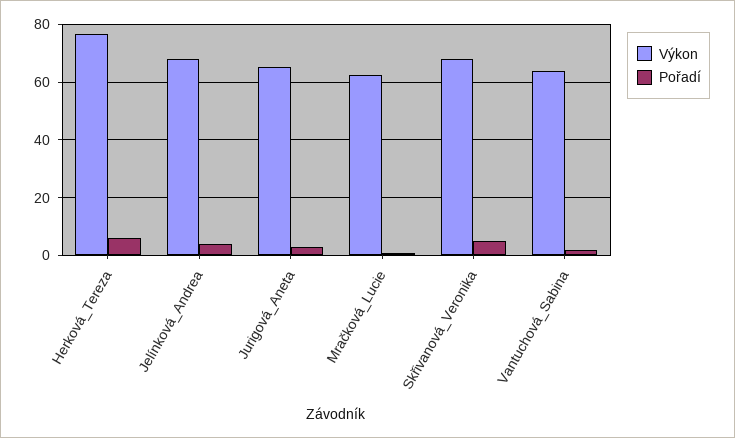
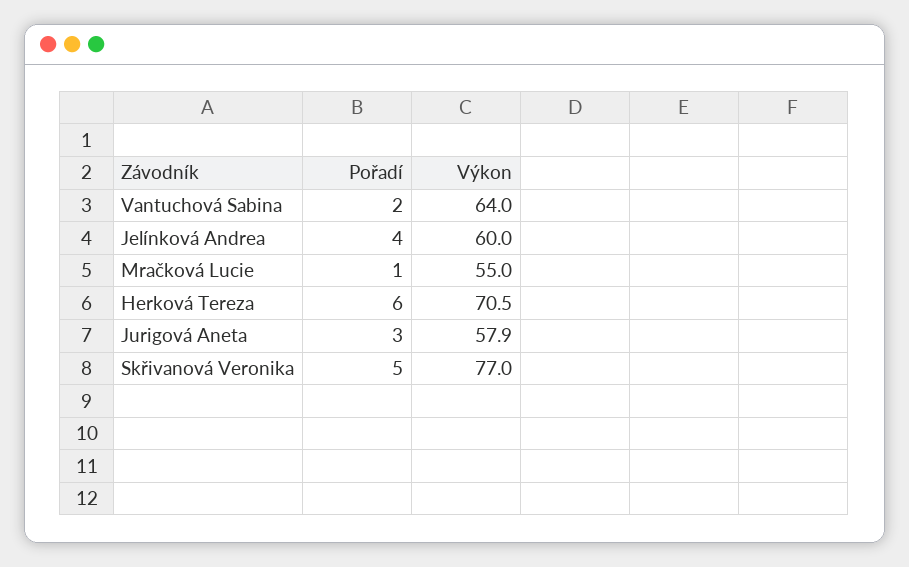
  {
    "Výkon": {
-     "Herková_Tereza": 77.5,
+     "Herková_Tereza": 70.5,
-     "Jelínková_Andrea": 67.5,
+     "Jelínková_Andrea": 60,
-     "Jurigová_Aneta": 65,
+     "Jurigová_Aneta": 57.9,
-     "Mračková_Lucie": 62.5,
+     "Mračková_Lucie": 55,
-     "Skřivanová_Veronika": 67.5,
+     "Skřivanová_Veronika": 77,
      "Vantuchová_Sabina": 64
    },
    "Pořadí": {
      "Herková_Tereza": 6,
      "Jelínková_Andrea": 4,
      "Jurigová_Aneta": 3,
      "Mračková_Lucie": 1,
      "Skřivanová_Veronika": 5,
      "Vantuchová_Sabina": 2
    }
  }

